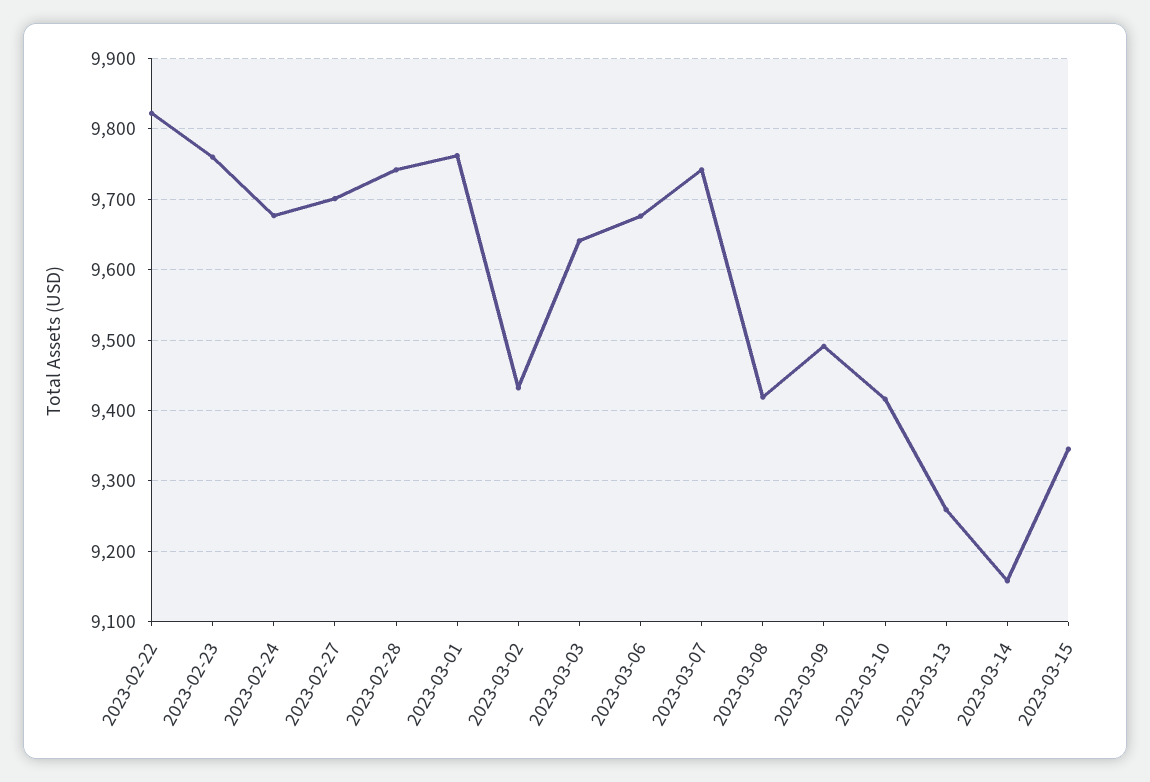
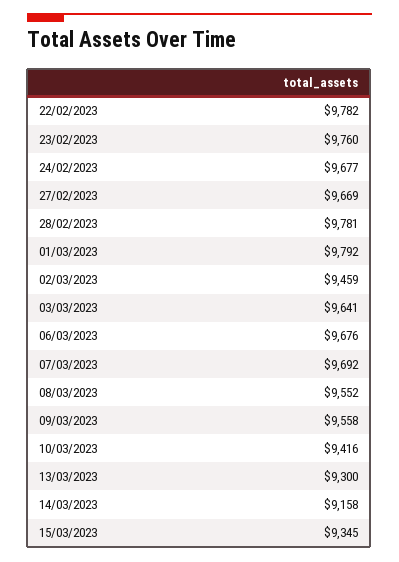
  {
-   "2023-02-22": 9820,
+   "2023-02-22": 9782,
    "2023-02-23": 9760,
    "2023-02-24": 9677,
-   "2023-02-27": 9700,
+   "2023-02-27": 9669,
-   "2023-02-28": 9740,
+   "2023-02-28": 9781,
-   "2023-03-01": 9760,
+   "2023-03-01": 9792,
-   "2023-03-02": 9430,
+   "2023-03-02": 9459,
    "2023-03-03": 9641,
    "2023-03-06": 9676,
-   "2023-03-07": 9740,
+   "2023-03-07": 9692,
-   "2023-03-08": 9420,
+   "2023-03-08": 9552,
-   "2023-03-09": 9490,
+   "2023-03-09": 9558,
    "2023-03-10": 9416,
-   "2023-03-13": 9260,
+   "2023-03-13": 9300,
    "2023-03-14": 9158,
    "2023-03-15": 9345
  }

